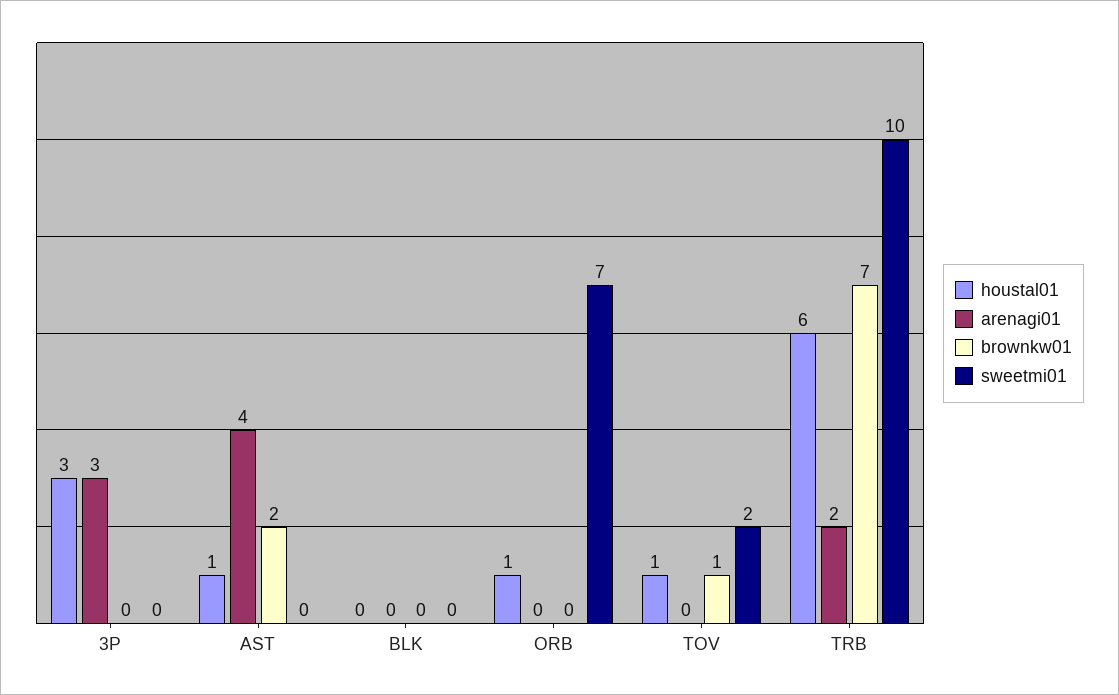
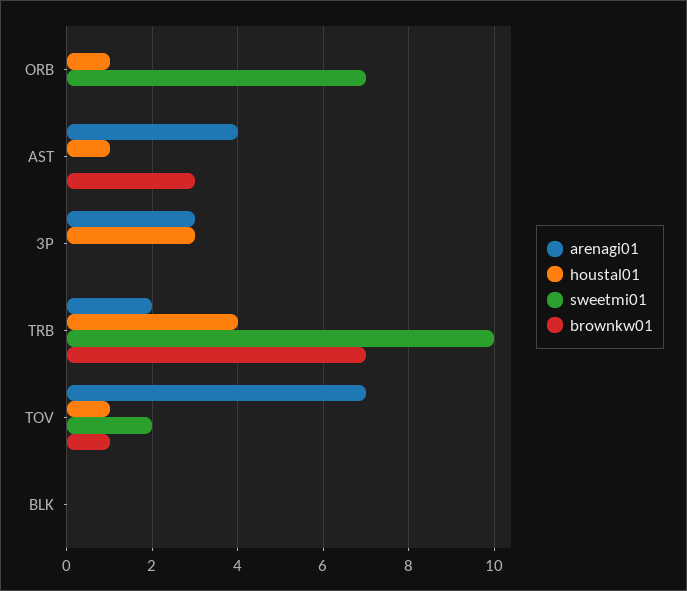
  {
    "houstal01": {
      "3P": 3,
      "AST": 1,
      "BLK": 0,
      "ORB": 1,
      "TOV": 1,
-     "TRB": 6
+     "TRB": 4
    },
    "arenagi01": {
      "3P": 3,
      "AST": 4,
      "BLK": 0,
      "ORB": 0,
-     "TOV": 0,
+     "TOV": 7,
      "TRB": 2
    },
    "brownkw01": {
      "3P": 0,
-     "AST": 2,
+     "AST": 3,
      "BLK": 0,
      "ORB": 0,
      "TOV": 1,
      "TRB": 7
    },
    "sweetmi01": {
      "3P": 0,
      "AST": 0,
      "BLK": 0,
      "ORB": 7,
      "TOV": 2,
      "TRB": 10
    }
  }

